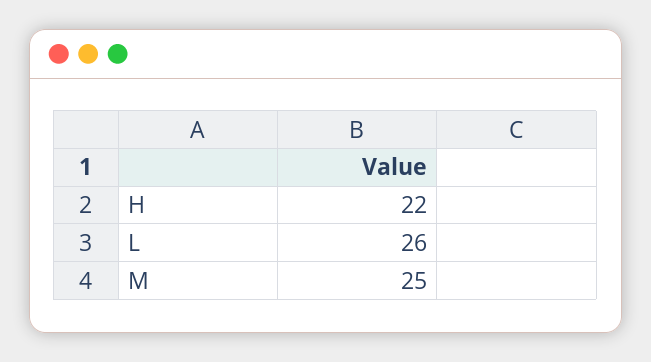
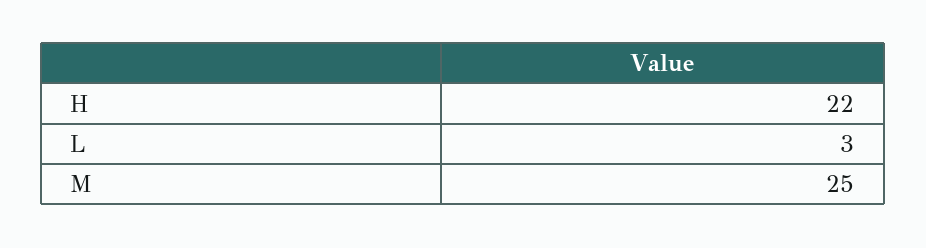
  {
    "H": 22,
-   "L": 26,
+   "L": 3,
    "M": 25
  }

